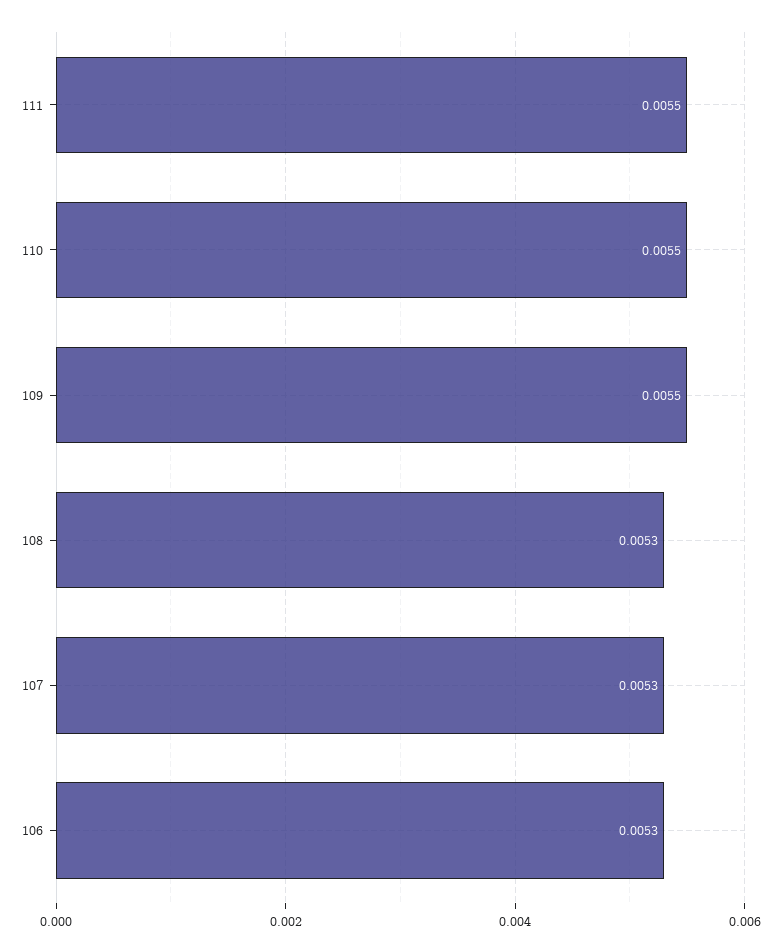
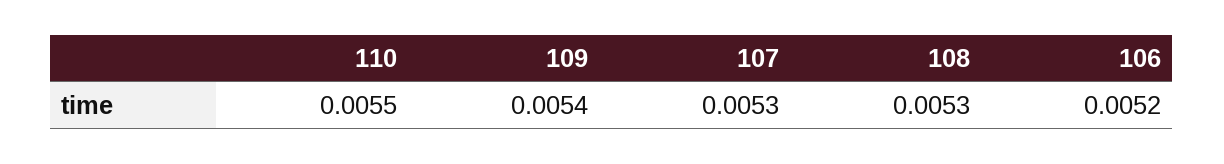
  {
-   "111": 0.0055,
    "110": 0.0055,
-   "109": 0.0055,
+   "109": 0.0054,
    "108": 0.0053,
    "107": 0.0053,
-   "106": 0.0053
+   "106": 0.0052
  }

